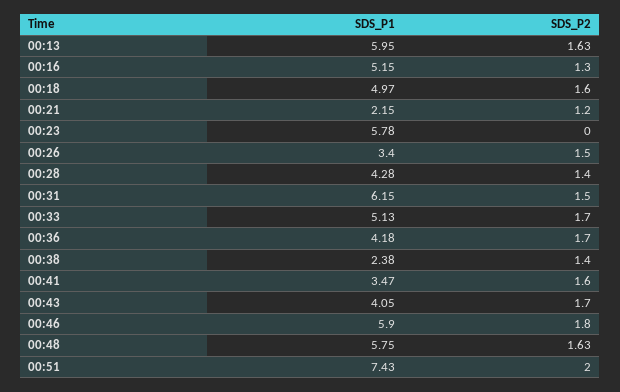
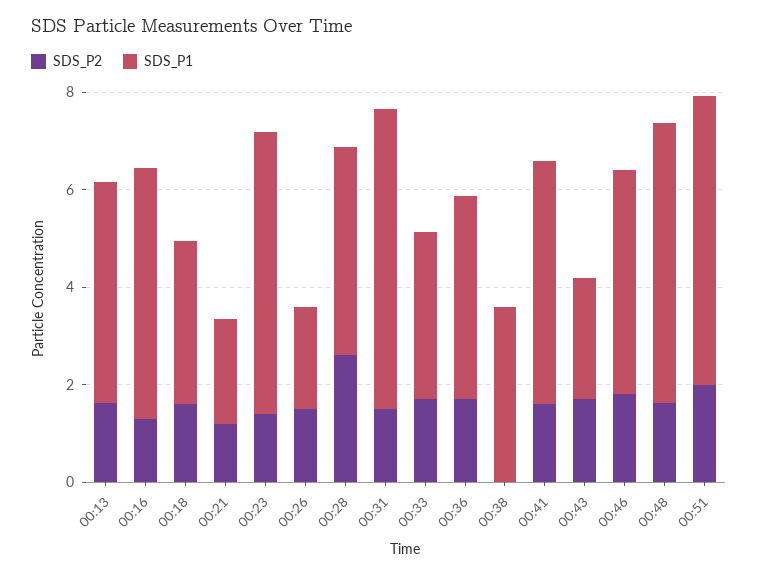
  {
    "SDS_P1": {
-     "00:13": 5.95,
+     "00:13": 4.5,
      "00:16": 5.15,
-     "00:18": 4.97,
+     "00:18": 3.5,
      "00:21": 2.15,
      "00:23": 5.78,
-     "00:26": 3.4,
+     "00:26": 2,
      "00:28": 4.28,
      "00:31": 6.15,
-     "00:33": 5.13,
+     "00:33": 3.5,
      "00:36": 4.18,
-     "00:38": 2.38,
+     "00:38": 3.5,
-     "00:41": 3.47,
+     "00:41": 5,
-     "00:43": 4.05,
+     "00:43": 2.5,
-     "00:46": 5.9,
+     "00:46": 4.5,
      "00:48": 5.75,
-     "00:51": 7.43
+     "00:51": 6
    },
    "SDS_P2": {
      "00:13": 1.63,
      "00:16": 1.3,
      "00:18": 1.6,
      "00:21": 1.2,
-     "00:23": 0,
+     "00:23": 1.5,
      "00:26": 1.5,
-     "00:28": 1.4,
+     "00:28": 2.5,
      "00:31": 1.5,
      "00:33": 1.7,
      "00:36": 1.7,
-     "00:38": 1.4,
+     "00:38": 0,
      "00:41": 1.6,
      "00:43": 1.7,
      "00:46": 1.8,
      "00:48": 1.63,
      "00:51": 2
    }
  }

